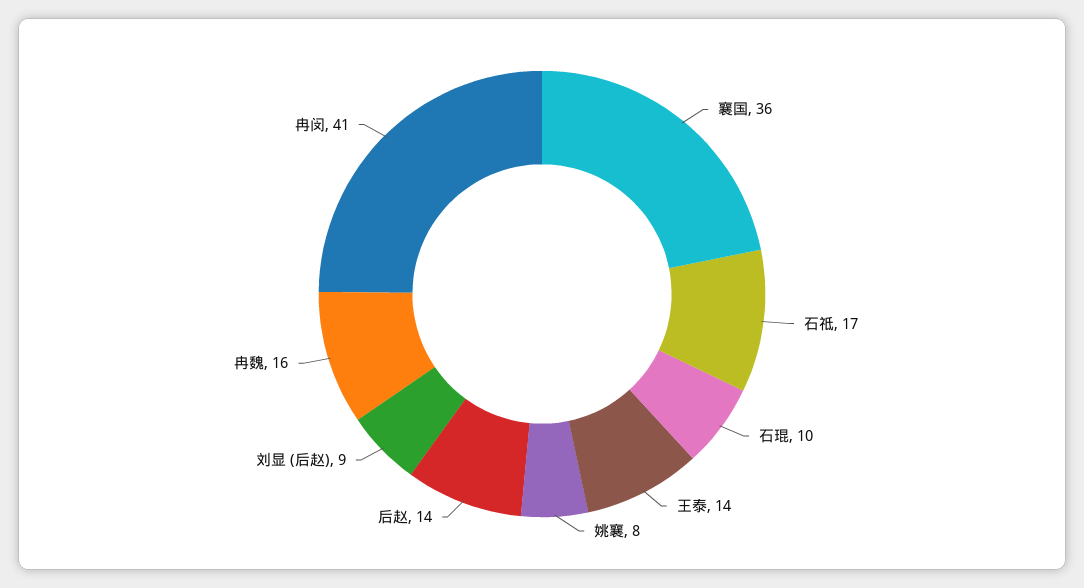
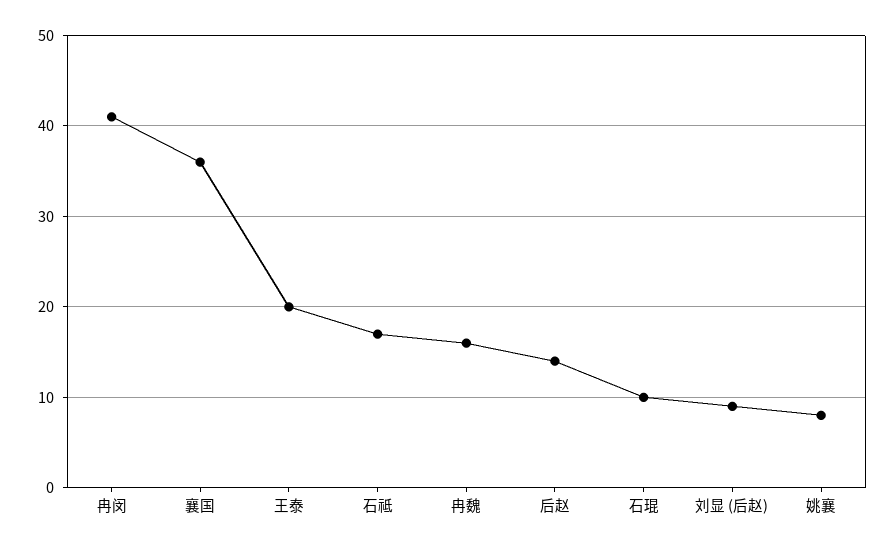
  {
    "襄国": 36,
    "石祗": 17,
    "石琨": 10,
-   "王泰": 14,
+   "王泰": 20,
    "姚襄": 8,
    "后赵": 14,
    "刘显 (后赵)": 9,
    "冉魏": 16,
    "冉闵": 41
  }

